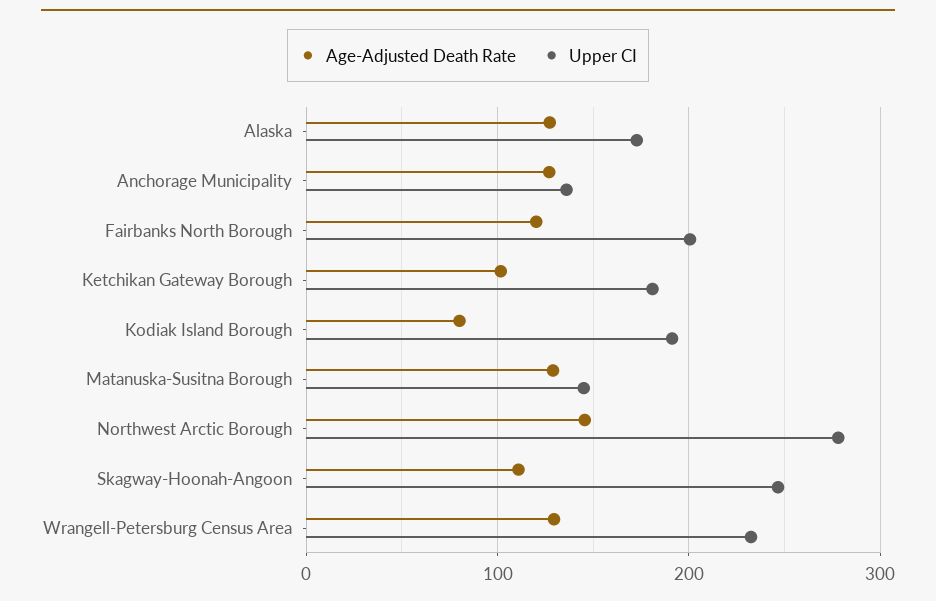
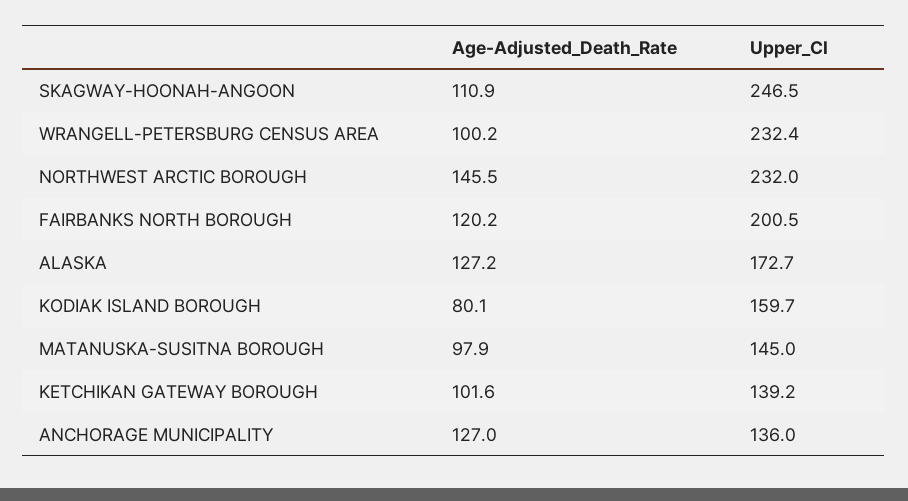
  {
    "Age-Adjusted Death Rate": {
      "Alaska": 127.2,
      "Anchorage Municipality": 127,
      "Fairbanks North Borough": 120.2,
      "Ketchikan Gateway Borough": 101.6,
      "Kodiak Island Borough": 80.1,
-     "Matanuska-Susitna Borough": 130,
+     "Matanuska-Susitna Borough": 97.9,
      "Northwest Arctic Borough": 145.5,
      "Skagway-Hoonah-Angoon": 110.9,
-     "Wrangell-Petersburg Census Area": 130
+     "Wrangell-Petersburg Census Area": 100.2
    },
    "Upper CI": {
      "Alaska": 172.7,
      "Anchorage Municipality": 136,
      "Fairbanks North Borough": 200.5,
-     "Ketchikan Gateway Borough": 180,
+     "Ketchikan Gateway Borough": 139.2,
-     "Kodiak Island Borough": 190,
+     "Kodiak Island Borough": 159.7,
      "Matanuska-Susitna Borough": 145,
-     "Northwest Arctic Borough": 280,
+     "Northwest Arctic Borough": 232,
      "Skagway-Hoonah-Angoon": 246.5,
      "Wrangell-Petersburg Census Area": 232.4
    }
  }

